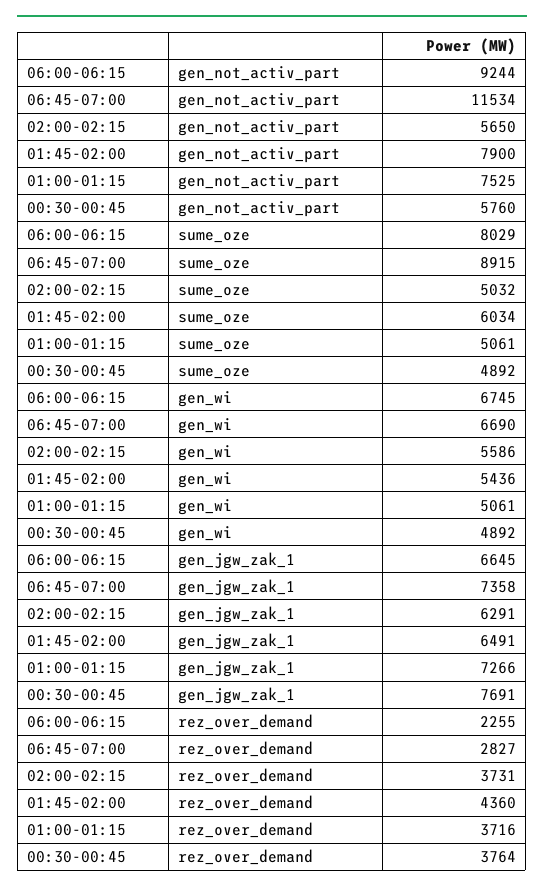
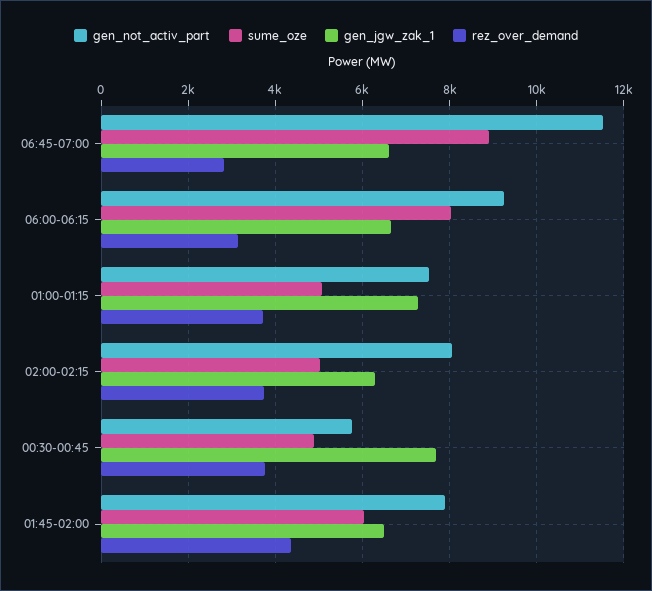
  {
    "gen_not_activ_part": {
      "06:00-06:15": 9244,
      "06:45-07:00": 11534,
-     "02:00-02:15": 5650,
+     "02:00-02:15": 8000,
      "01:45-02:00": 7900,
      "01:00-01:15": 7525,
      "00:30-00:45": 5760
    },
    "sume_oze": {
      "06:00-06:15": 8029,
      "06:45-07:00": 8915,
      "02:00-02:15": 5032,
      "01:45-02:00": 6034,
      "01:00-01:15": 5061,
      "00:30-00:45": 4892
    },
-   "gen_wi": {
-     "06:00-06:15": 6745,
-     "06:45-07:00": 6690,
-     "02:00-02:15": 5586,
-     "01:45-02:00": 5436,
-     "01:00-01:15": 5061,
-     "00:30-00:45": 4892
-   },
    "gen_jgw_zak_1": {
      "06:00-06:15": 6645,
-     "06:45-07:00": 7358,
+     "06:45-07:00": 6600,
      "02:00-02:15": 6291,
      "01:45-02:00": 6491,
      "01:00-01:15": 7266,
      "00:30-00:45": 7691
    },
    "rez_over_demand": {
-     "06:00-06:15": 2255,
+     "06:00-06:15": 3200,
      "06:45-07:00": 2827,
      "02:00-02:15": 3731,
      "01:45-02:00": 4360,
      "01:00-01:15": 3716,
      "00:30-00:45": 3764
    }
  }

